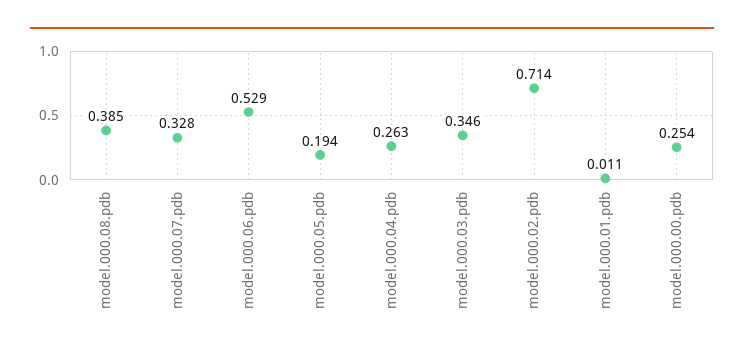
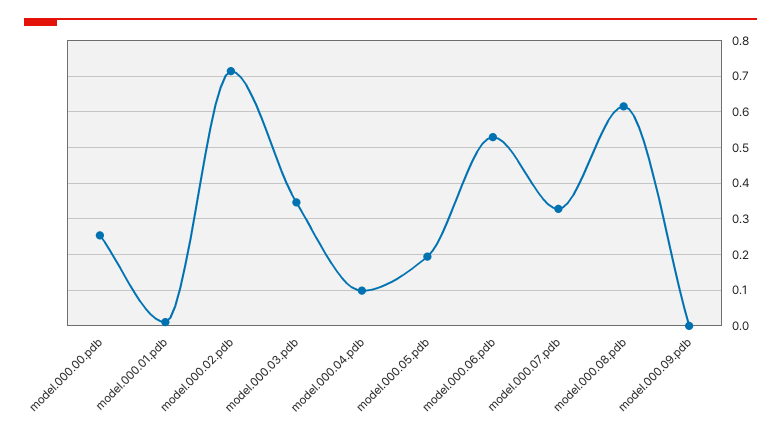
  {
-   "model.000.08.pdb": 0.385,
+   "model.000.08.pdb": 0.62,
    "model.000.07.pdb": 0.328,
    "model.000.06.pdb": 0.529,
    "model.000.05.pdb": 0.194,
-   "model.000.04.pdb": 0.263,
+   "model.000.04.pdb": 0.1,
    "model.000.03.pdb": 0.346,
    "model.000.02.pdb": 0.714,
    "model.000.01.pdb": 0.011,
-   "model.000.00.pdb": 0.254
+   "model.000.00.pdb": 0.254,
+   "model.000.09.pdb": 0
  }

